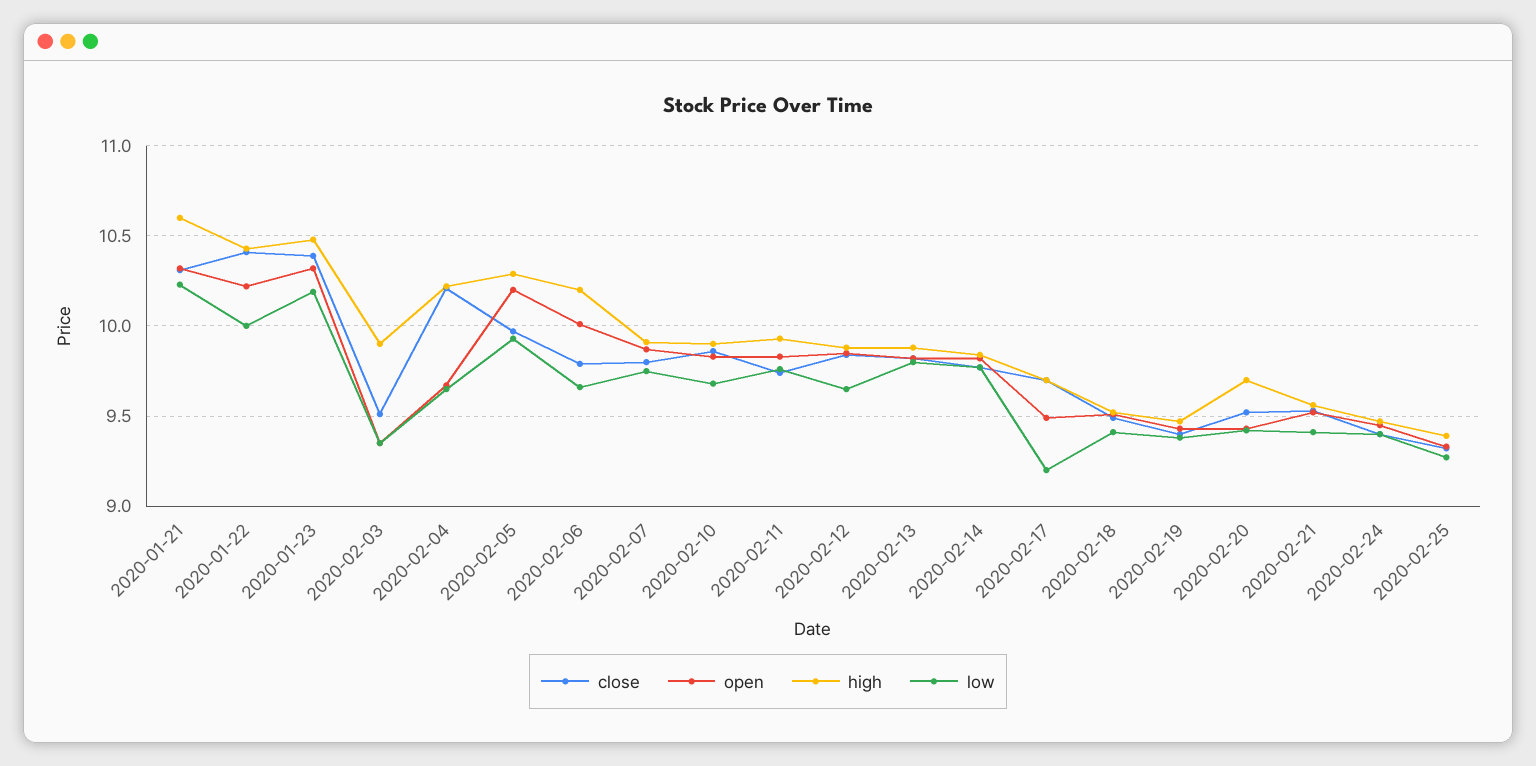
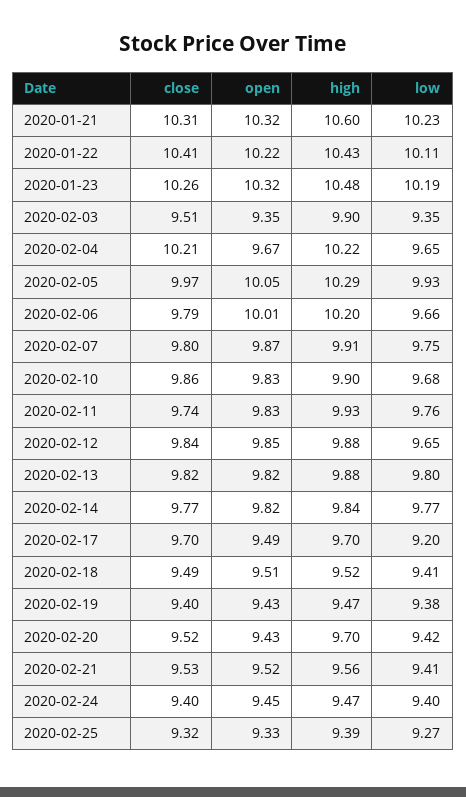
  {
    "close": {
      "2020-01-21": 10.31,
      "2020-01-22": 10.41,
-     "2020-01-23": 10.4,
+     "2020-01-23": 10.26,
      "2020-02-03": 9.51,
      "2020-02-04": 10.21,
      "2020-02-05": 9.97,
      "2020-02-06": 9.79,
      "2020-02-07": 9.8,
      "2020-02-10": 9.86,
      "2020-02-11": 9.74,
      "2020-02-12": 9.84,
      "2020-02-13": 9.82,
      "2020-02-14": 9.77,
      "2020-02-17": 9.7,
      "2020-02-18": 9.49,
      "2020-02-19": 9.4,
      "2020-02-20": 9.52,
      "2020-02-21": 9.53,
      "2020-02-24": 9.4,
      "2020-02-25": 9.32
    },
    "open": {
      "2020-01-21": 10.32,
      "2020-01-22": 10.22,
      "2020-01-23": 10.32,
      "2020-02-03": 9.35,
      "2020-02-04": 9.67,
-     "2020-02-05": 10.2,
+     "2020-02-05": 10.05,
      "2020-02-06": 10.01,
      "2020-02-07": 9.87,
      "2020-02-10": 9.83,
      "2020-02-11": 9.83,
      "2020-02-12": 9.85,
      "2020-02-13": 9.82,
      "2020-02-14": 9.82,
      "2020-02-17": 9.49,
      "2020-02-18": 9.51,
      "2020-02-19": 9.43,
      "2020-02-20": 9.43,
      "2020-02-21": 9.52,
      "2020-02-24": 9.45,
      "2020-02-25": 9.33
    },
    "high": {
      "2020-01-21": 10.6,
      "2020-01-22": 10.43,
      "2020-01-23": 10.48,
      "2020-02-03": 9.9,
      "2020-02-04": 10.22,
      "2020-02-05": 10.29,
      "2020-02-06": 10.2,
      "2020-02-07": 9.91,
      "2020-02-10": 9.9,
      "2020-02-11": 9.93,
      "2020-02-12": 9.88,
      "2020-02-13": 9.88,
      "2020-02-14": 9.84,
      "2020-02-17": 9.7,
      "2020-02-18": 9.52,
      "2020-02-19": 9.47,
      "2020-02-20": 9.7,
      "2020-02-21": 9.56,
      "2020-02-24": 9.47,
      "2020-02-25": 9.39
    },
    "low": {
      "2020-01-21": 10.23,
-     "2020-01-22": 10,
+     "2020-01-22": 10.11,
      "2020-01-23": 10.19,
      "2020-02-03": 9.35,
      "2020-02-04": 9.65,
      "2020-02-05": 9.93,
      "2020-02-06": 9.66,
      "2020-02-07": 9.75,
      "2020-02-10": 9.68,
      "2020-02-11": 9.76,
      "2020-02-12": 9.65,
      "2020-02-13": 9.8,
      "2020-02-14": 9.77,
      "2020-02-17": 9.2,
      "2020-02-18": 9.41,
      "2020-02-19": 9.38,
      "2020-02-20": 9.42,
      "2020-02-21": 9.41,
      "2020-02-24": 9.4,
      "2020-02-25": 9.27
    }
  }

